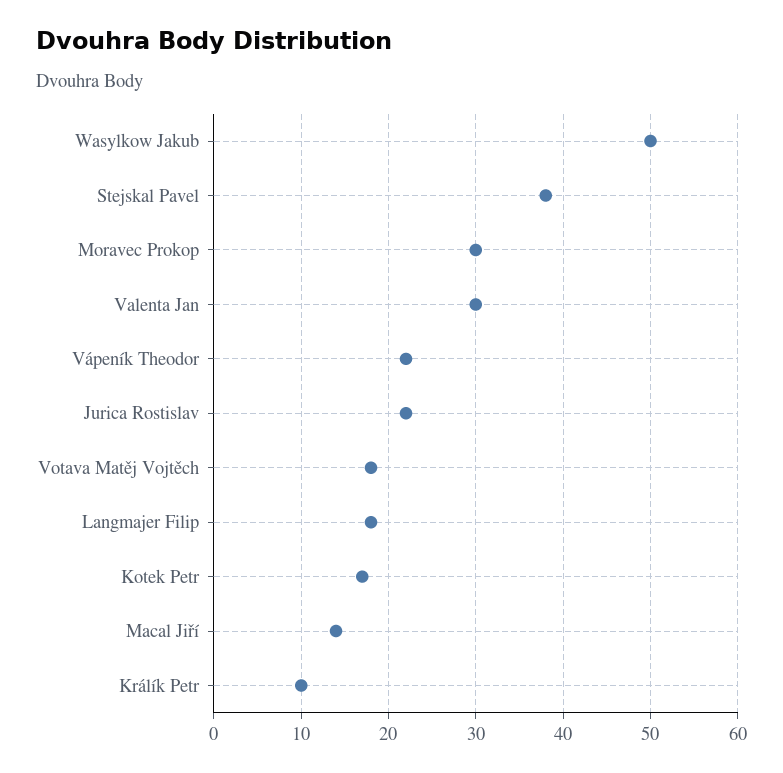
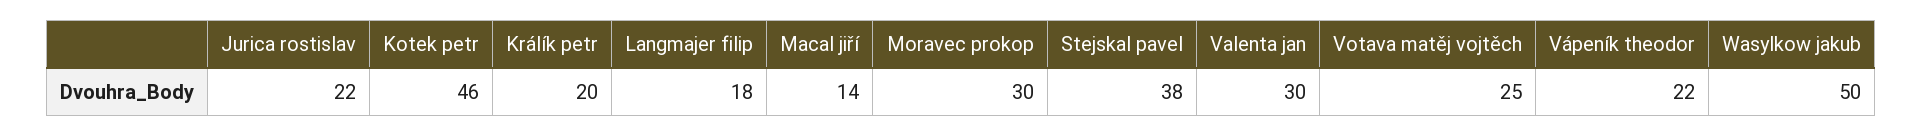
  {
    "Wasylkow Jakub": 50,
    "Stejskal Pavel": 38,
    "Moravec Prokop": 30,
    "Valenta Jan": 30,
    "Vápeník Theodor": 22,
    "Jurica Rostislav": 22,
-   "Votava Matěj Vojtěch": 18,
+   "Votava Matěj Vojtěch": 25,
    "Langmajer Filip": 18,
-   "Kotek Petr": 17,
+   "Kotek Petr": 46,
    "Macal Jiří": 14,
-   "Králík Petr": 10
+   "Králík Petr": 20
  }

